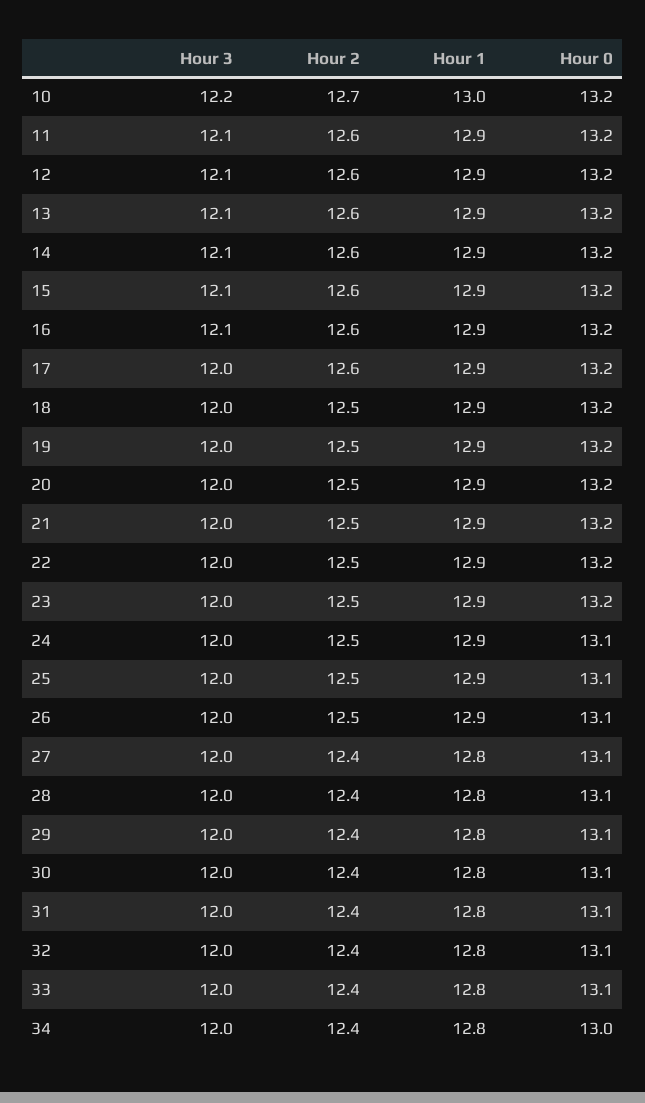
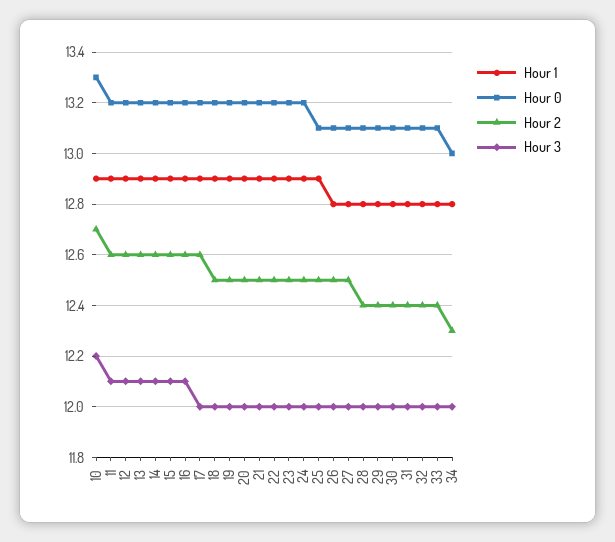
  {
    "Hour 3": {
      "10": 12.2,
      "11": 12.1,
      "12": 12.1,
      "13": 12.1,
      "14": 12.1,
      "15": 12.1,
      "16": 12.1,
      "17": 12,
      "18": 12,
      "19": 12,
      "20": 12,
      "21": 12,
      "22": 12,
      "23": 12,
      "24": 12,
      "25": 12,
      "26": 12,
      "27": 12,
      "28": 12,
      "29": 12,
      "30": 12,
      "31": 12,
      "32": 12,
      "33": 12,
      "34": 12
    },
    "Hour 2": {
      "10": 12.7,
      "11": 12.6,
      "12": 12.6,
      "13": 12.6,
      "14": 12.6,
      "15": 12.6,
      "16": 12.6,
      "17": 12.6,
      "18": 12.5,
      "19": 12.5,
      "20": 12.5,
      "21": 12.5,
      "22": 12.5,
      "23": 12.5,
      "24": 12.5,
      "25": 12.5,
      "26": 12.5,
-     "27": 12.4,
+     "27": 12.5,
      "28": 12.4,
      "29": 12.4,
      "30": 12.4,
      "31": 12.4,
      "32": 12.4,
      "33": 12.4,
-     "34": 12.4
+     "34": 12.3
    },
    "Hour 1": {
-     "10": 13,
+     "10": 12.9,
      "11": 12.9,
      "12": 12.9,
      "13": 12.9,
      "14": 12.9,
      "15": 12.9,
      "16": 12.9,
      "17": 12.9,
      "18": 12.9,
      "19": 12.9,
      "20": 12.9,
      "21": 12.9,
      "22": 12.9,
      "23": 12.9,
      "24": 12.9,
      "25": 12.9,
-     "26": 12.9,
+     "26": 12.8,
      "27": 12.8,
      "28": 12.8,
      "29": 12.8,
      "30": 12.8,
      "31": 12.8,
      "32": 12.8,
      "33": 12.8,
      "34": 12.8
    },
    "Hour 0": {
-     "10": 13.2,
+     "10": 13.3,
      "11": 13.2,
      "12": 13.2,
      "13": 13.2,
      "14": 13.2,
      "15": 13.2,
      "16": 13.2,
      "17": 13.2,
      "18": 13.2,
      "19": 13.2,
      "20": 13.2,
      "21": 13.2,
      "22": 13.2,
      "23": 13.2,
-     "24": 13.1,
+     "24": 13.2,
      "25": 13.1,
      "26": 13.1,
      "27": 13.1,
      "28": 13.1,
      "29": 13.1,
      "30": 13.1,
      "31": 13.1,
      "32": 13.1,
      "33": 13.1,
      "34": 13
    }
  }

